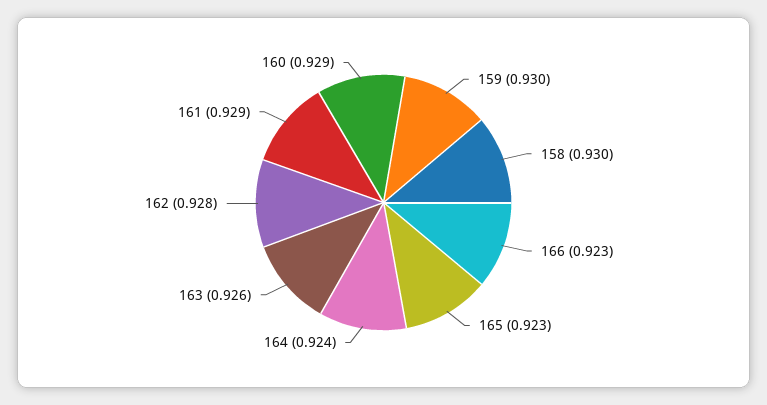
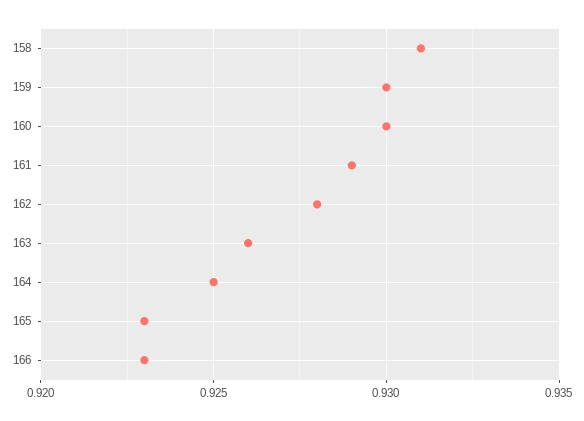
  {
    "159": 0.93,
-   "158": 0.93,
+   "158": 0.931,
    "166": 0.923,
    "165": 0.923,
-   "164": 0.924,
+   "164": 0.925,
    "163": 0.926,
    "162": 0.928,
    "161": 0.929,
-   "160": 0.929
+   "160": 0.93
  }

